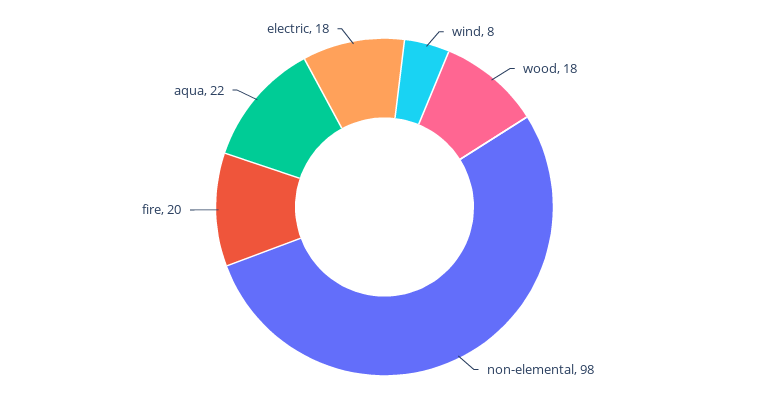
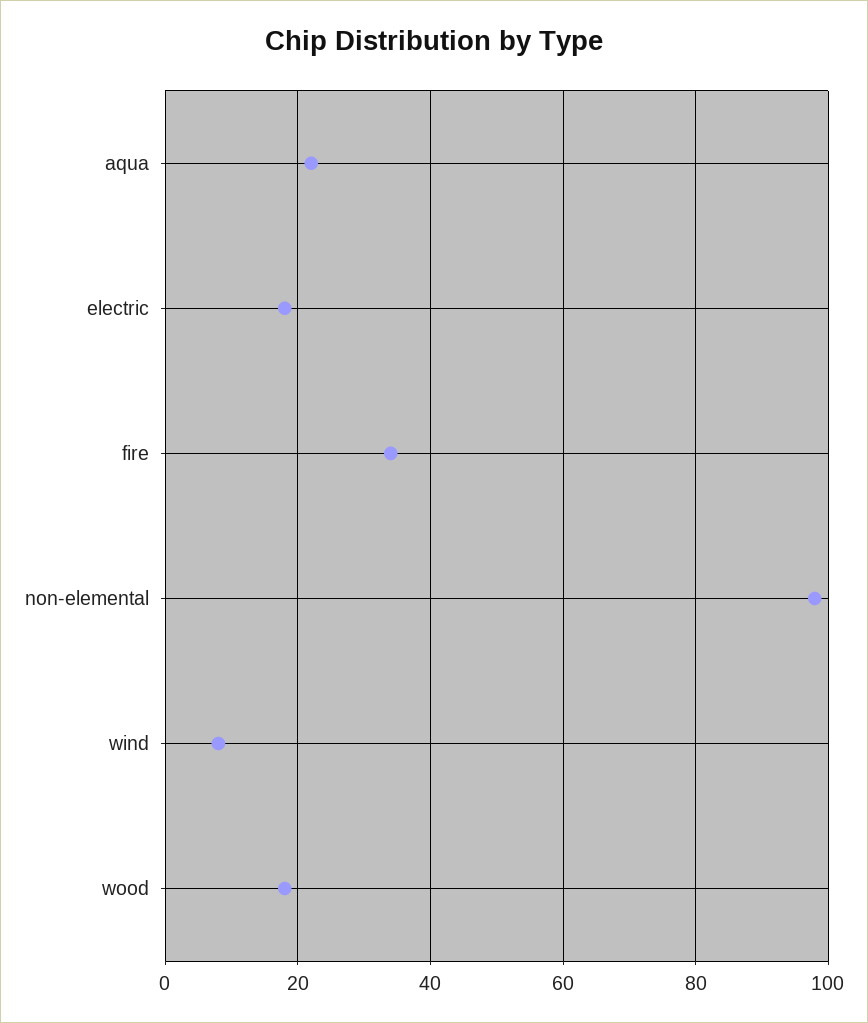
  {
    "wind": 8,
    "wood": 18,
    "non-elemental": 98,
-   "fire": 20,
+   "fire": 35,
    "aqua": 22,
    "electric": 18
  }

